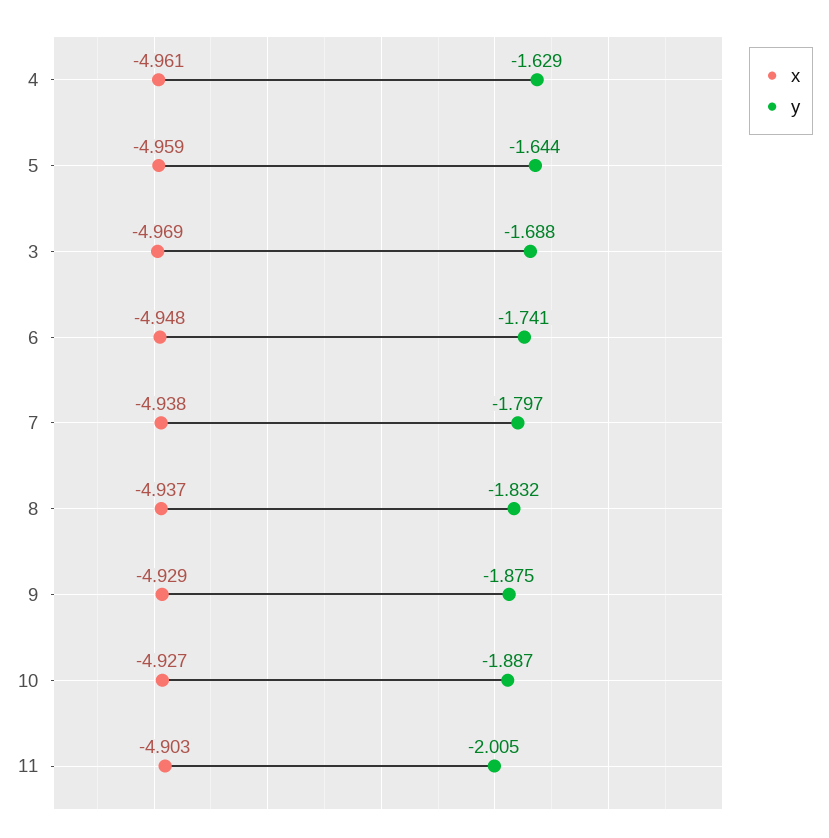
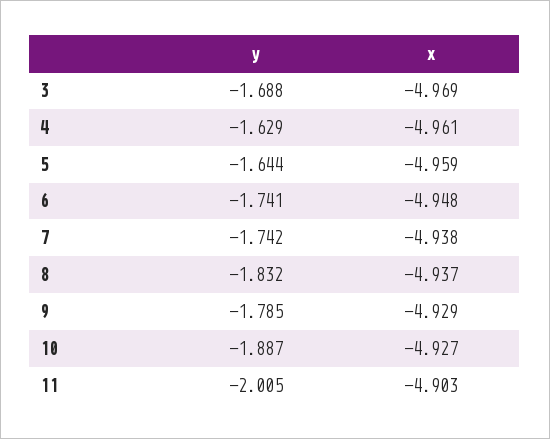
  {
    "x": {
      "4": -4.961,
      "5": -4.959,
      "3": -4.969,
      "6": -4.948,
      "7": -4.938,
      "8": -4.937,
      "9": -4.929,
      "10": -4.927,
      "11": -4.903
    },
    "y": {
      "4": -1.629,
      "5": -1.644,
      "3": -1.688,
      "6": -1.741,
-     "7": -1.797,
+     "7": -1.742,
      "8": -1.832,
-     "9": -1.875,
+     "9": -1.785,
      "10": -1.887,
      "11": -2.005
    }
  }

